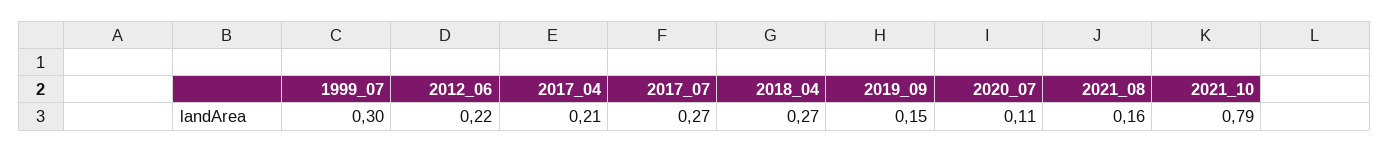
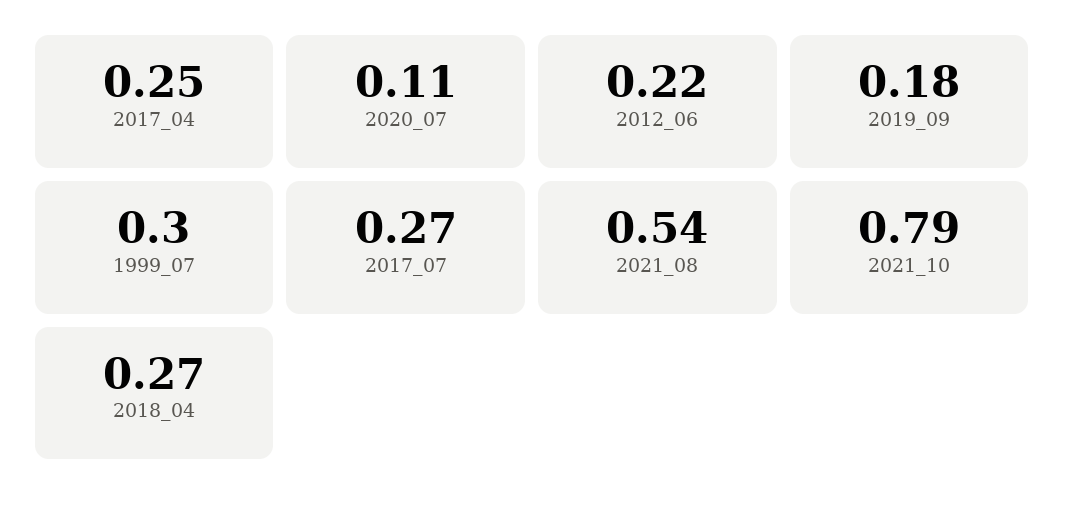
  {
    "1999_07": 0.3,
    "2012_06": 0.22,
-   "2017_04": 0.21,
+   "2017_04": 0.25,
    "2017_07": 0.27,
    "2018_04": 0.27,
-   "2019_09": 0.15,
+   "2019_09": 0.18,
    "2020_07": 0.11,
-   "2021_08": 0.16,
+   "2021_08": 0.54,
    "2021_10": 0.79
  }

